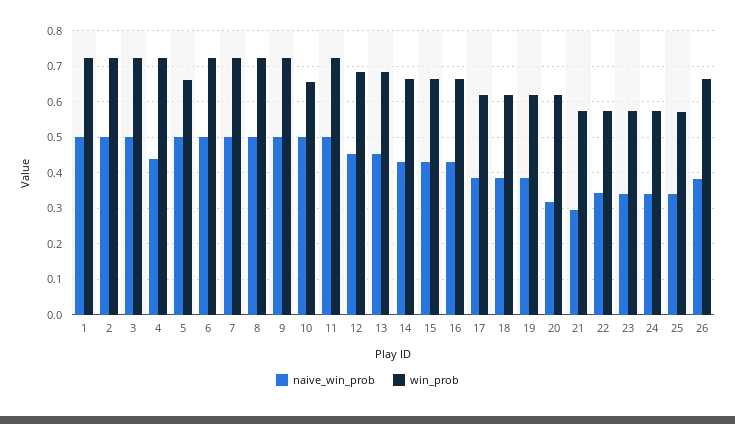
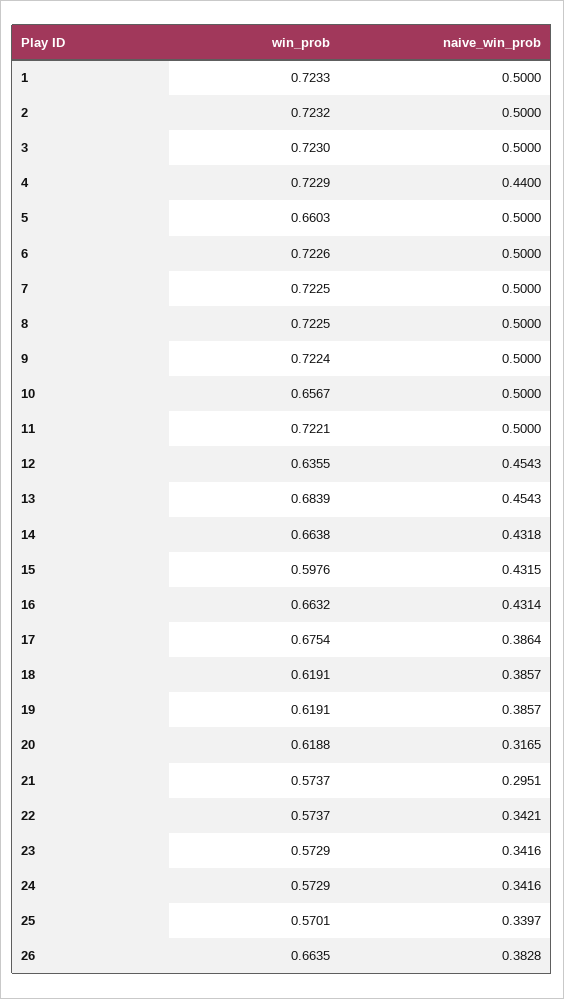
  {
    "naive_win_prob": {
      "1": 0.5,
      "2": 0.5,
      "3": 0.5,
      "4": 0.44,
      "5": 0.5,
      "6": 0.5,
      "7": 0.5,
      "8": 0.5,
      "9": 0.5,
      "10": 0.5,
      "11": 0.5,
      "12": 0.4543,
      "13": 0.4543,
      "14": 0.4318,
      "15": 0.4315,
      "16": 0.4314,
      "17": 0.3864,
      "18": 0.3857,
      "19": 0.3857,
      "20": 0.3165,
      "21": 0.2951,
      "22": 0.3421,
      "23": 0.3416,
      "24": 0.3416,
      "25": 0.3397,
      "26": 0.3828
    },
    "win_prob": {
      "1": 0.7233,
      "2": 0.7232,
      "3": 0.723,
      "4": 0.7229,
      "5": 0.6603,
      "6": 0.7226,
      "7": 0.7225,
      "8": 0.7225,
      "9": 0.7224,
      "10": 0.6567,
      "11": 0.7221,
-     "12": 0.68,
+     "12": 0.6355,
      "13": 0.6839,
      "14": 0.6638,
-     "15": 0.66,
+     "15": 0.5976,
      "16": 0.6632,
-     "17": 0.62,
+     "17": 0.6754,
      "18": 0.6191,
      "19": 0.6191,
      "20": 0.6188,
      "21": 0.5737,
      "22": 0.5737,
      "23": 0.5729,
      "24": 0.5729,
      "25": 0.5701,
      "26": 0.6635
    }
  }

